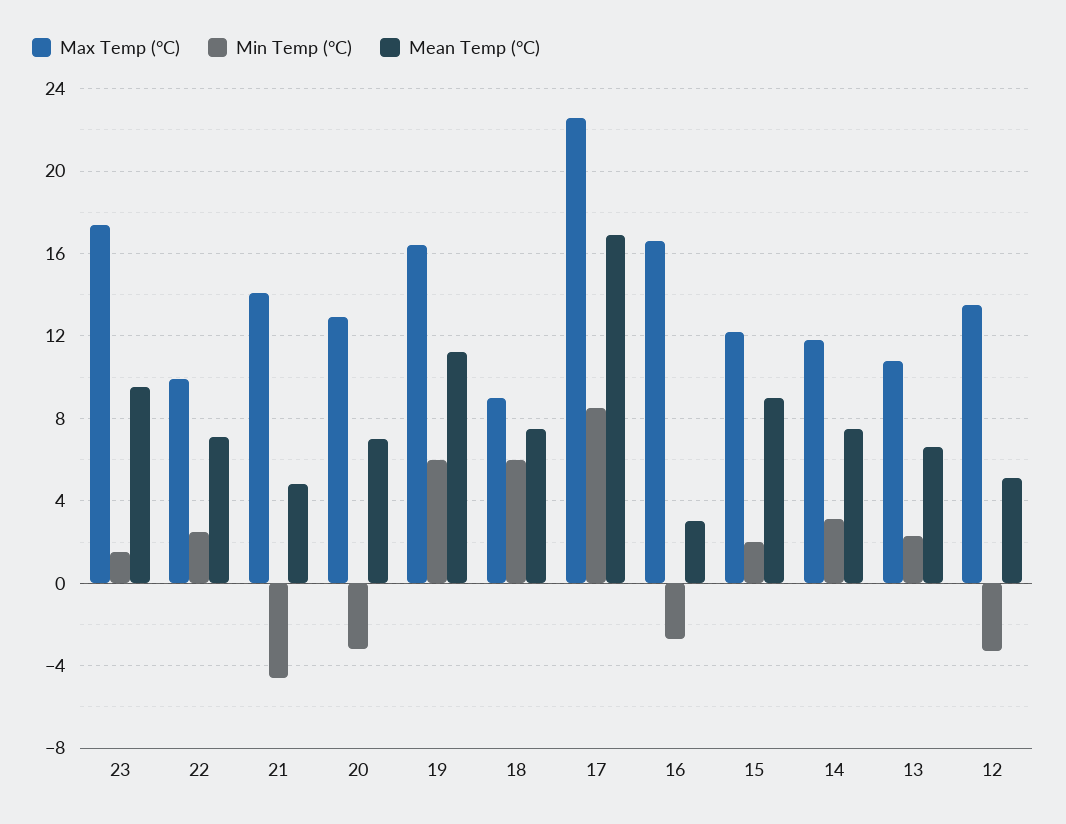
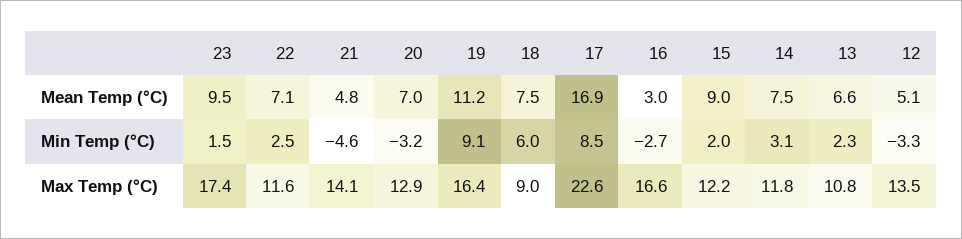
  {
    "Max Temp (°C)": {
      "23": 17.4,
-     "22": 10,
+     "22": 11.6,
      "21": 14.1,
      "20": 12.9,
      "19": 16.4,
      "18": 9,
      "17": 22.6,
      "16": 16.6,
      "15": 12.2,
      "14": 11.8,
      "13": 10.8,
      "12": 13.5
    },
    "Min Temp (°C)": {
      "23": 1.5,
      "22": 2.5,
      "21": -4.6,
      "20": -3.2,
-     "19": 6,
+     "19": 9.1,
      "18": 6,
      "17": 8.5,
      "16": -2.7,
      "15": 2,
      "14": 3.1,
      "13": 2.3,
      "12": -3.3
    },
    "Mean Temp (°C)": {
      "23": 9.5,
      "22": 7.1,
      "21": 4.8,
      "20": 7,
      "19": 11.2,
      "18": 7.5,
      "17": 16.9,
      "16": 3,
      "15": 9,
      "14": 7.5,
      "13": 6.6,
      "12": 5.1
    }
  }

